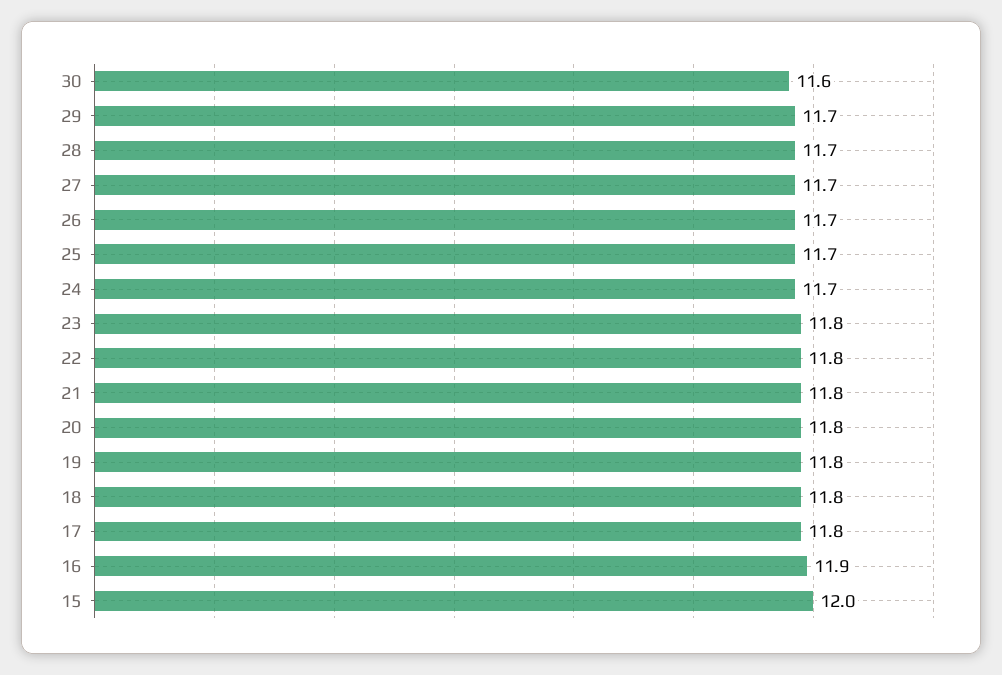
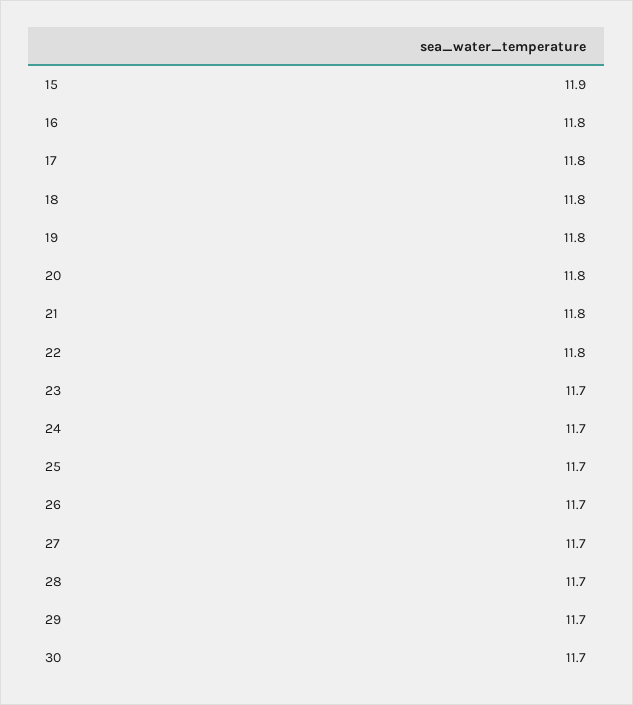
  {
-   "30": 11.6,
+   "30": 11.7,
    "29": 11.7,
    "28": 11.7,
    "27": 11.7,
    "26": 11.7,
    "25": 11.7,
    "24": 11.7,
-   "23": 11.8,
+   "23": 11.7,
    "22": 11.8,
    "21": 11.8,
    "20": 11.8,
    "19": 11.8,
    "18": 11.8,
    "17": 11.8,
-   "16": 11.9,
+   "16": 11.8,
-   "15": 12
+   "15": 11.9
  }

